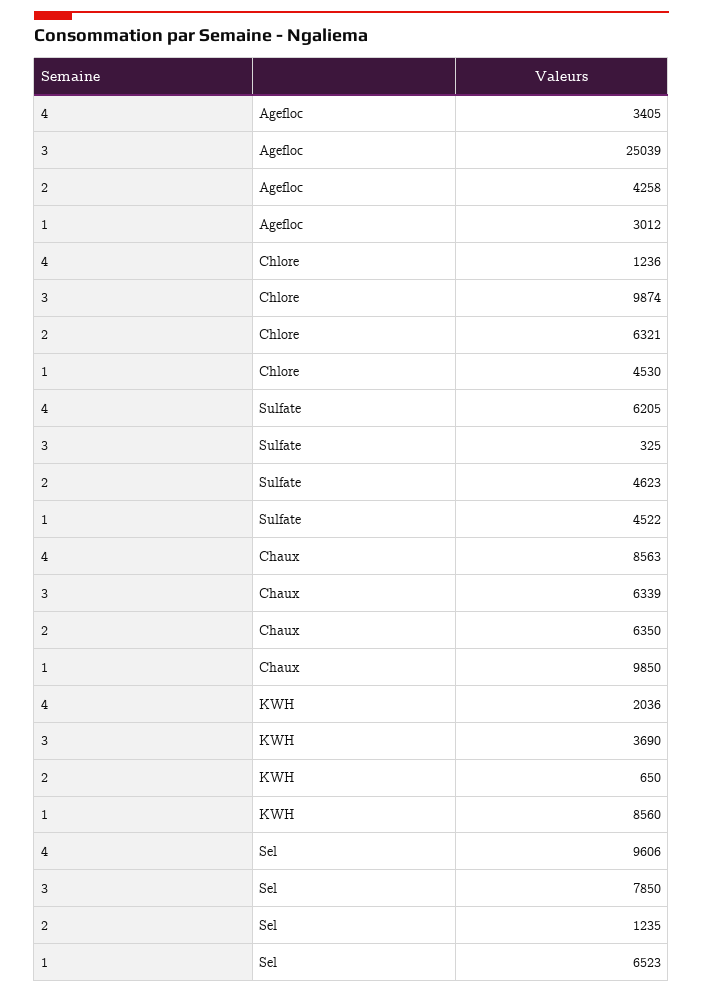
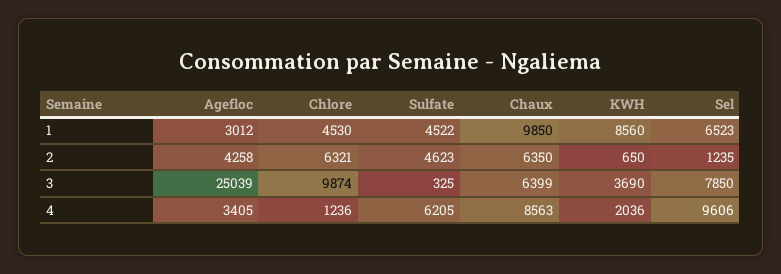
  {
    "4": {
      "Agefloc": 3405,
      "Chlore": 1236,
      "Sulfate": 6205,
      "Chaux": 8563,
      "KWH": 2036,
      "Sel": 9606
    },
    "3": {
      "Agefloc": 25039,
      "Chlore": 9874,
      "Sulfate": 325,
-     "Chaux": 6339,
+     "Chaux": 6399,
      "KWH": 3690,
      "Sel": 7850
    },
    "2": {
      "Agefloc": 4258,
      "Chlore": 6321,
      "Sulfate": 4623,
      "Chaux": 6350,
      "KWH": 650,
      "Sel": 1235
    },
    "1": {
      "Agefloc": 3012,
      "Chlore": 4530,
      "Sulfate": 4522,
      "Chaux": 9850,
      "KWH": 8560,
      "Sel": 6523
    }
  }

